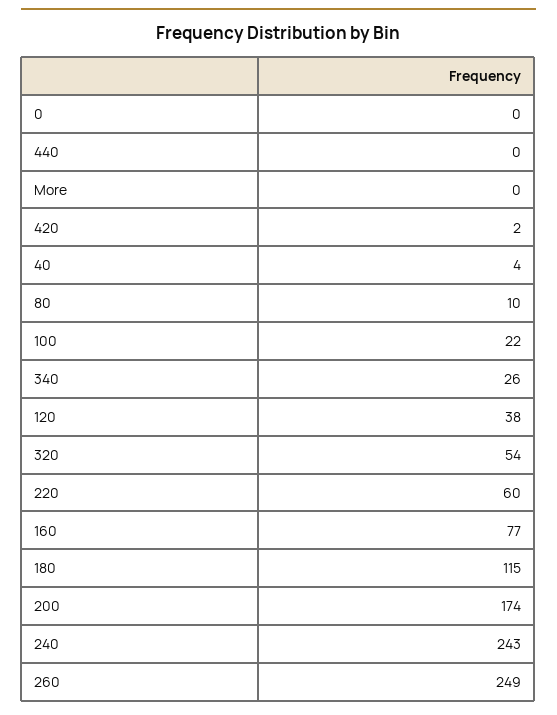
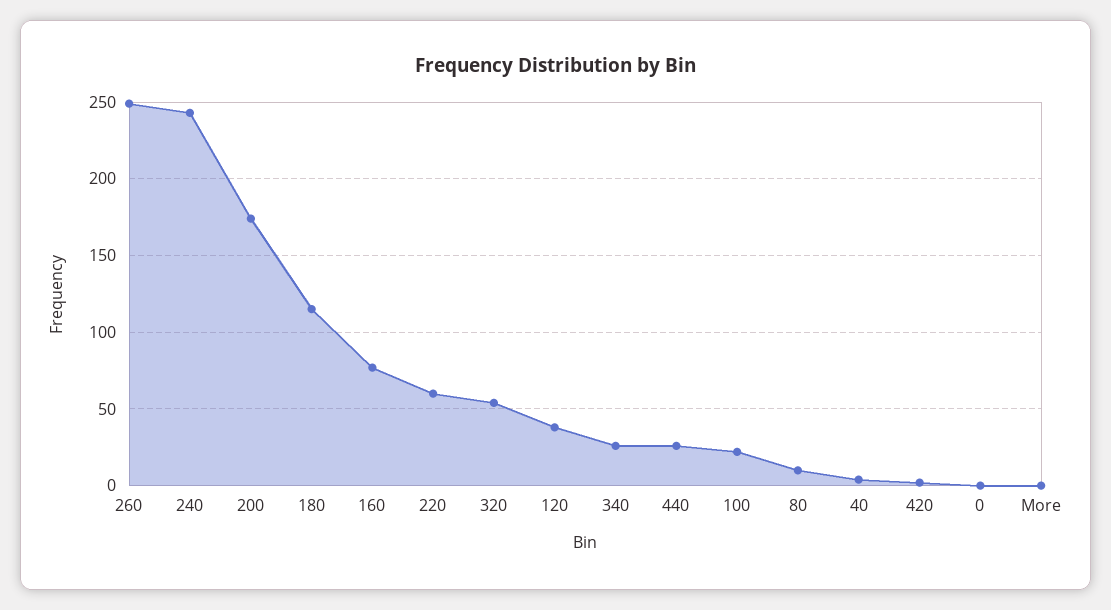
  {
    "0": 0,
-   "440": 0,
+   "440": 25,
    "More": 0,
    "420": 2,
    "40": 4,
    "80": 10,
    "100": 22,
    "340": 26,
    "120": 38,
    "320": 54,
    "220": 60,
    "160": 77,
    "180": 115,
    "200": 174,
    "240": 243,
    "260": 249
  }

